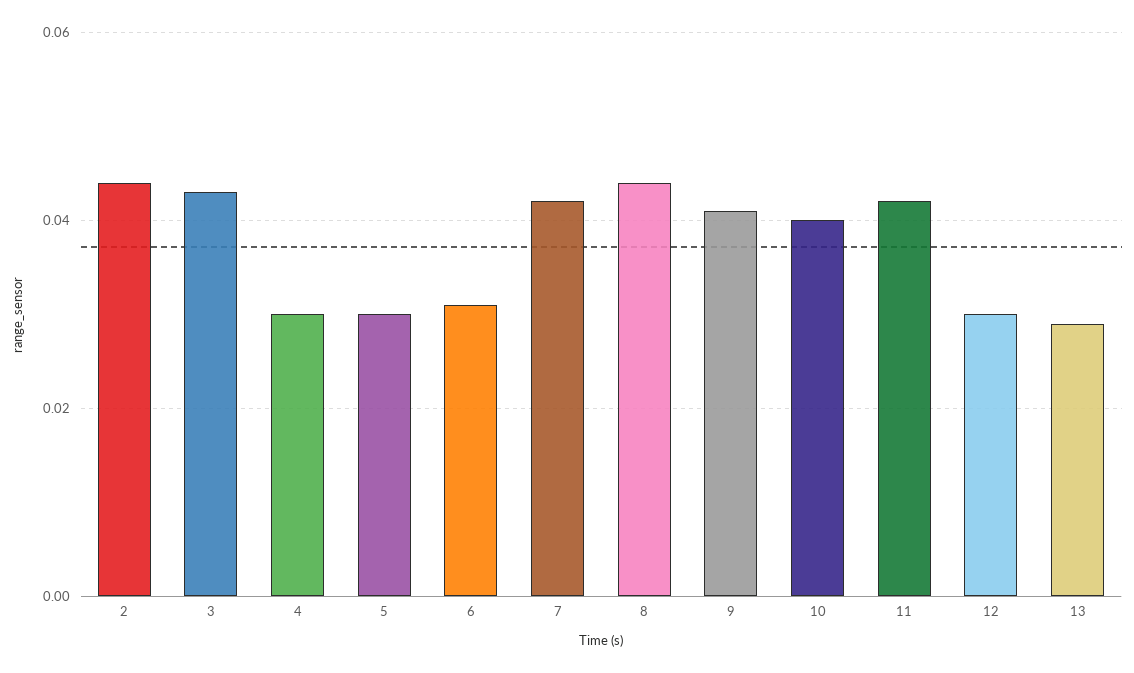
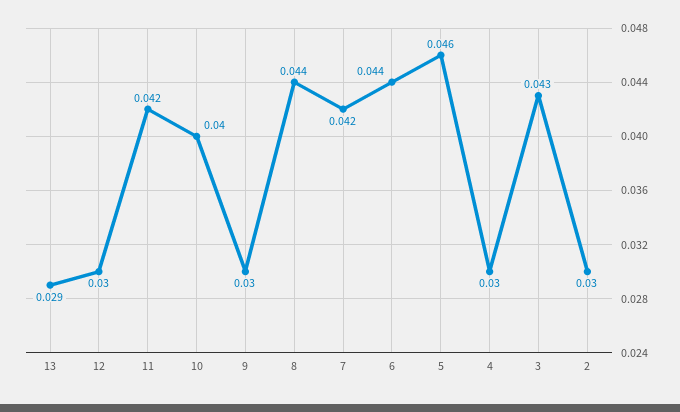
  {
-   "2": 0.045,
+   "2": 0.03,
    "3": 0.043,
    "4": 0.03,
-   "5": 0.03,
+   "5": 0.046,
-   "6": 0.03,
+   "6": 0.044,
    "7": 0.042,
    "8": 0.044,
-   "9": 0.04,
+   "9": 0.03,
    "10": 0.04,
    "11": 0.042,
    "12": 0.03,
    "13": 0.029
  }

